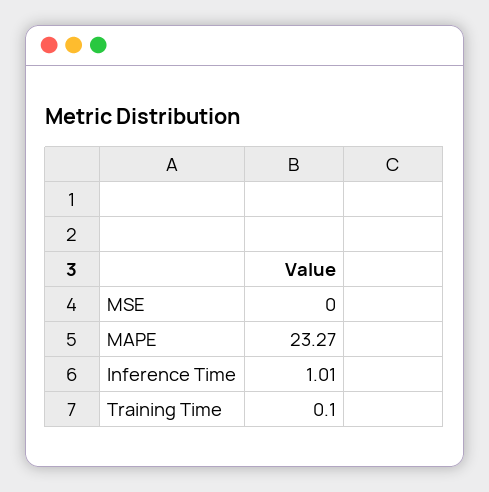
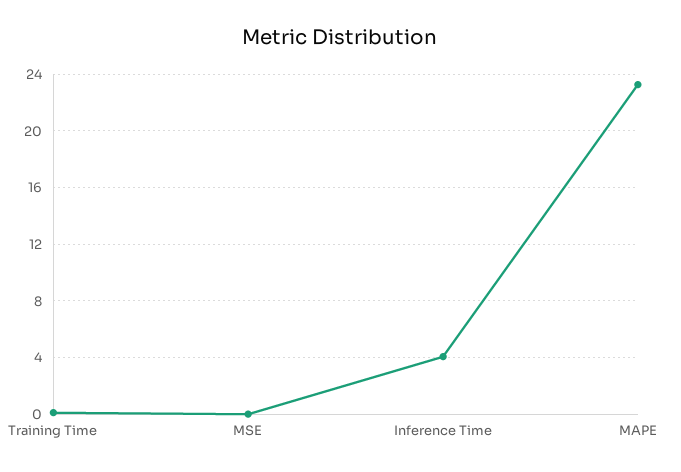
  {
    "MSE": 0,
    "MAPE": 23.27,
-   "Inference Time": 1.01,
+   "Inference Time": 4,
    "Training Time": 0.1
  }

